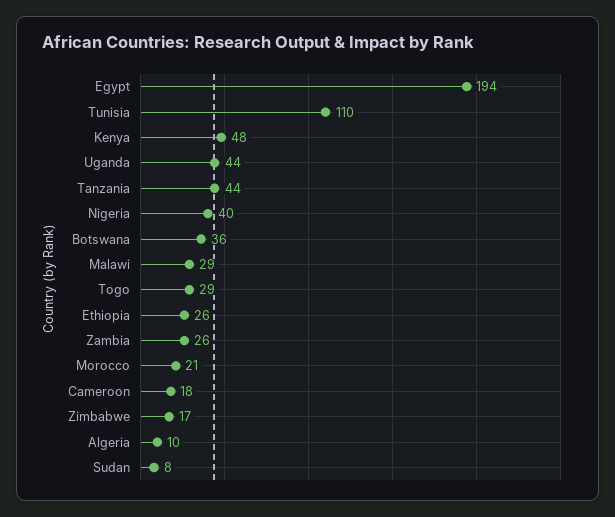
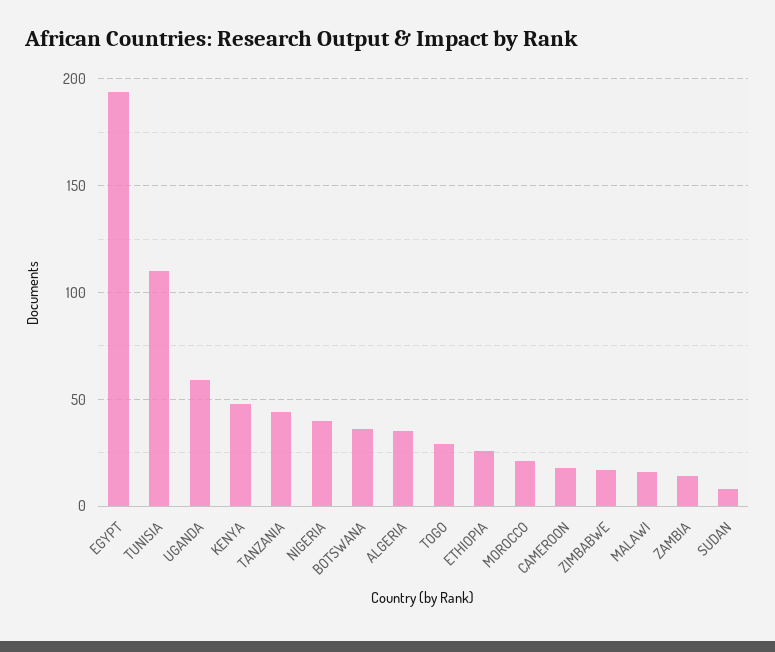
  {
    "Egypt": 194,
    "Tunisia": 110,
    "Kenya": 48,
-   "Uganda": 44,
+   "Uganda": 60,
    "Tanzania": 44,
    "Nigeria": 40,
    "Botswana": 36,
-   "Malawi": 29,
+   "Malawi": 15,
    "Togo": 29,
    "Ethiopia": 26,
-   "Zambia": 26,
+   "Zambia": 15,
    "Morocco": 21,
    "Cameroon": 18,
    "Zimbabwe": 17,
-   "Algeria": 10,
+   "Algeria": 35,
    "Sudan": 8
  }

